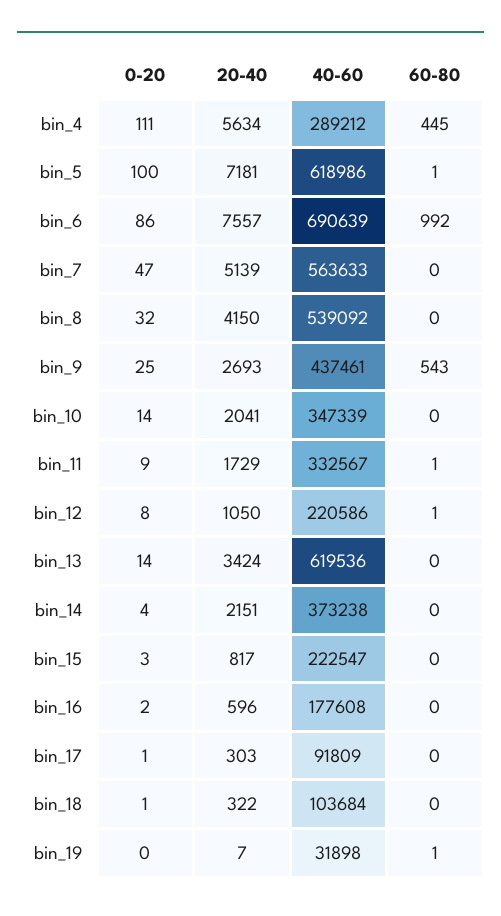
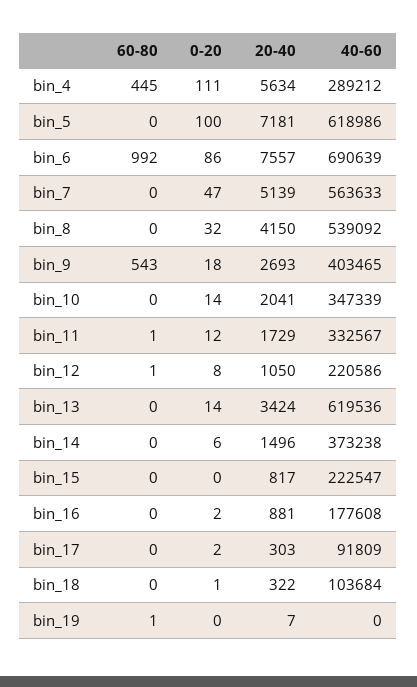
  {
    "0-20": {
      "bin_4": 111,
      "bin_5": 100,
      "bin_6": 86,
      "bin_7": 47,
      "bin_8": 32,
-     "bin_9": 25,
+     "bin_9": 18,
      "bin_10": 14,
-     "bin_11": 9,
+     "bin_11": 12,
      "bin_12": 8,
      "bin_13": 14,
-     "bin_14": 4,
+     "bin_14": 6,
-     "bin_15": 3,
+     "bin_15": 0,
      "bin_16": 2,
-     "bin_17": 1,
+     "bin_17": 2,
      "bin_18": 1,
      "bin_19": 0
    },
    "20-40": {
      "bin_4": 5634,
      "bin_5": 7181,
      "bin_6": 7557,
      "bin_7": 5139,
      "bin_8": 4150,
      "bin_9": 2693,
      "bin_10": 2041,
      "bin_11": 1729,
      "bin_12": 1050,
      "bin_13": 3424,
-     "bin_14": 2151,
+     "bin_14": 1496,
      "bin_15": 817,
-     "bin_16": 596,
+     "bin_16": 881,
      "bin_17": 303,
      "bin_18": 322,
      "bin_19": 7
    },
    "40-60": {
      "bin_4": 289212,
      "bin_5": 618986,
      "bin_6": 690639,
      "bin_7": 563633,
      "bin_8": 539092,
-     "bin_9": 437461,
+     "bin_9": 403465,
      "bin_10": 347339,
      "bin_11": 332567,
      "bin_12": 220586,
      "bin_13": 619536,
      "bin_14": 373238,
      "bin_15": 222547,
      "bin_16": 177608,
      "bin_17": 91809,
      "bin_18": 103684,
-     "bin_19": 31898
+     "bin_19": 0
    },
    "60-80": {
      "bin_4": 445,
-     "bin_5": 1,
+     "bin_5": 0,
      "bin_6": 992,
      "bin_7": 0,
      "bin_8": 0,
      "bin_9": 543,
      "bin_10": 0,
      "bin_11": 1,
      "bin_12": 1,
      "bin_13": 0,
      "bin_14": 0,
      "bin_15": 0,
      "bin_16": 0,
      "bin_17": 0,
      "bin_18": 0,
      "bin_19": 1
    }
  }

